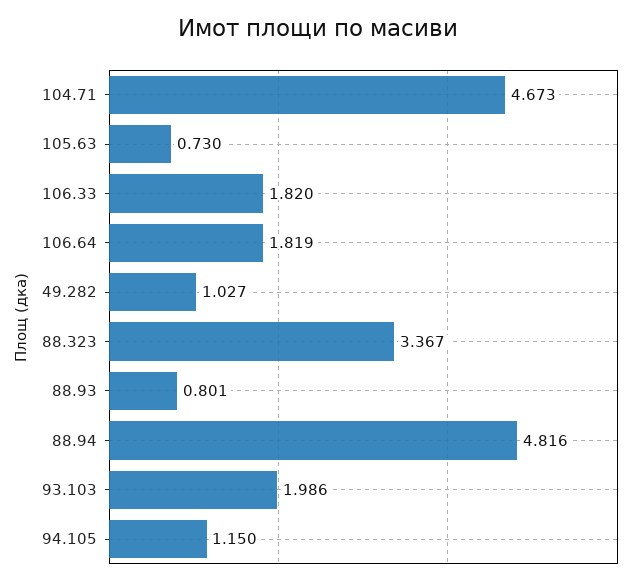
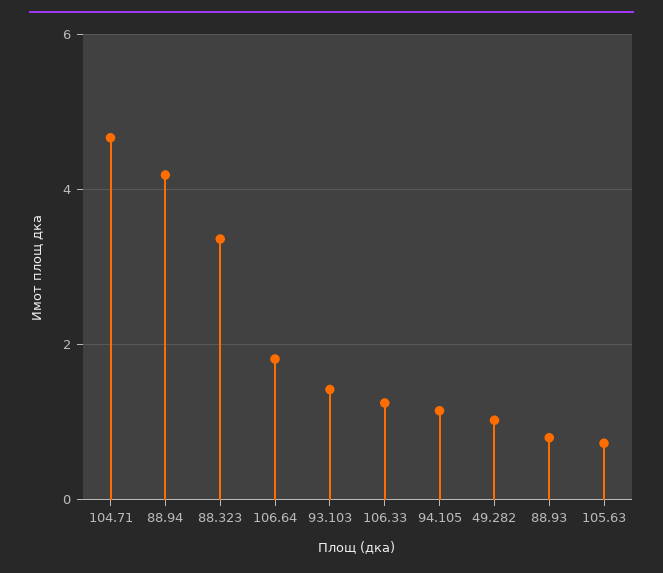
  {
    "104.71": 4.673,
    "105.63": 0.73,
-   "106.33": 1.82,
+   "106.33": 1.2,
    "106.64": 1.819,
    "49.282": 1.027,
    "88.323": 3.367,
    "88.93": 0.801,
-   "88.94": 4.816,
+   "88.94": 4.2,
-   "93.103": 1.986,
+   "93.103": 1.4,
    "94.105": 1.15
  }

